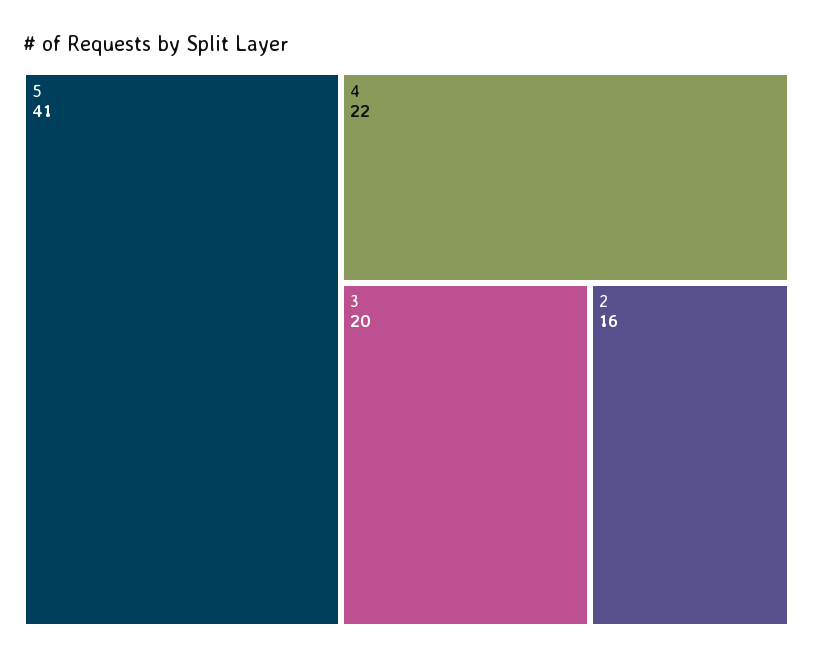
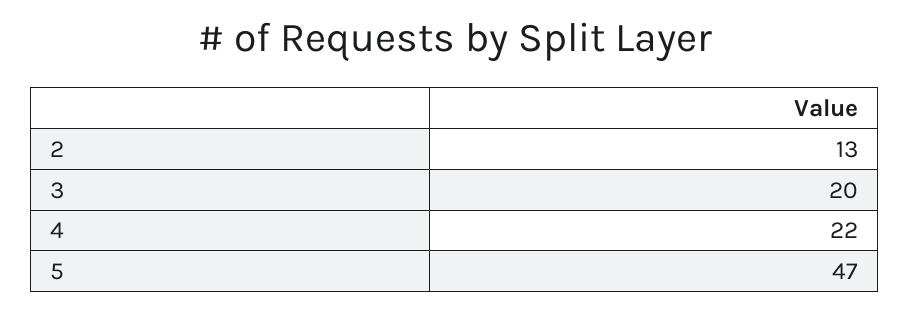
  {
-   "5": 41,
+   "5": 47,
    "4": 22,
    "3": 20,
-   "2": 16
+   "2": 13
  }

